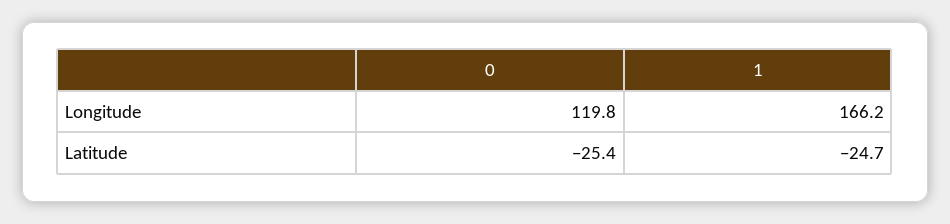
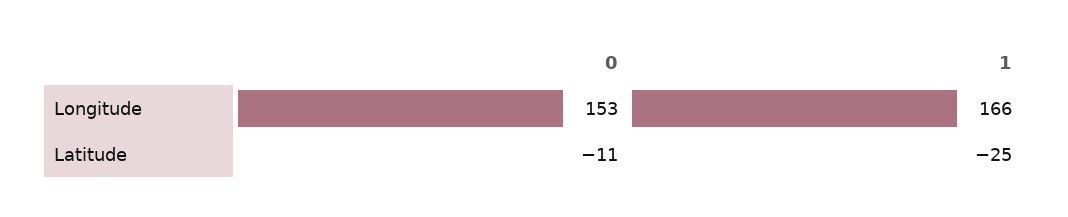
  {
    "0": {
-     "Longitude": 119.8,
+     "Longitude": 153,
-     "Latitude": -25.4
+     "Latitude": -11
    },
    "1": {
      "Longitude": 166.2,
      "Latitude": -24.7
    }
  }

